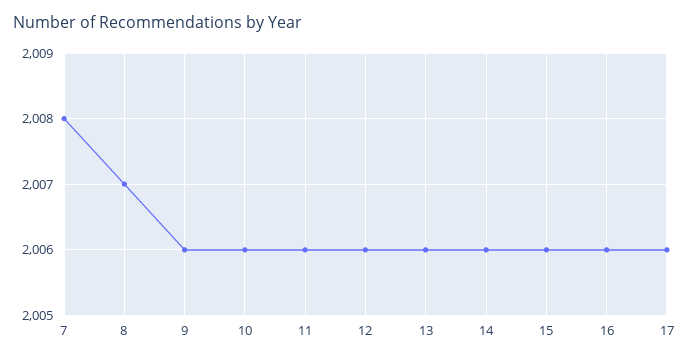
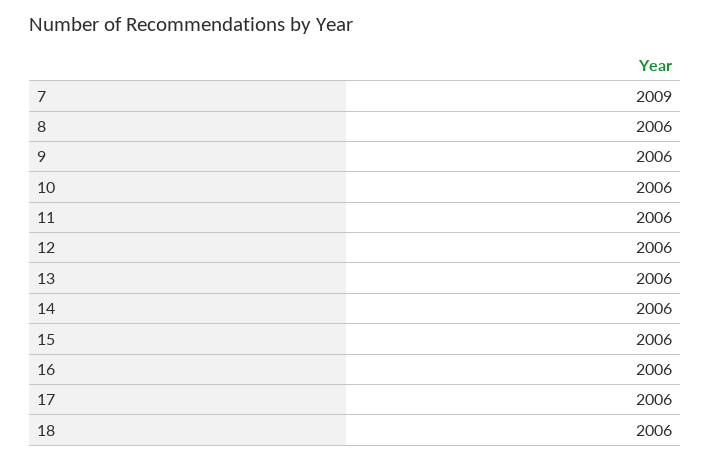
  {
-   "7": 2008,
+   "7": 2009,
-   "8": 2007,
+   "8": 2006,
    "9": 2006,
    "10": 2006,
    "11": 2006,
    "12": 2006,
    "13": 2006,
    "14": 2006,
    "15": 2006,
    "16": 2006,
-   "17": 2006
+   "17": 2006,
+   "18": 2006
  }

